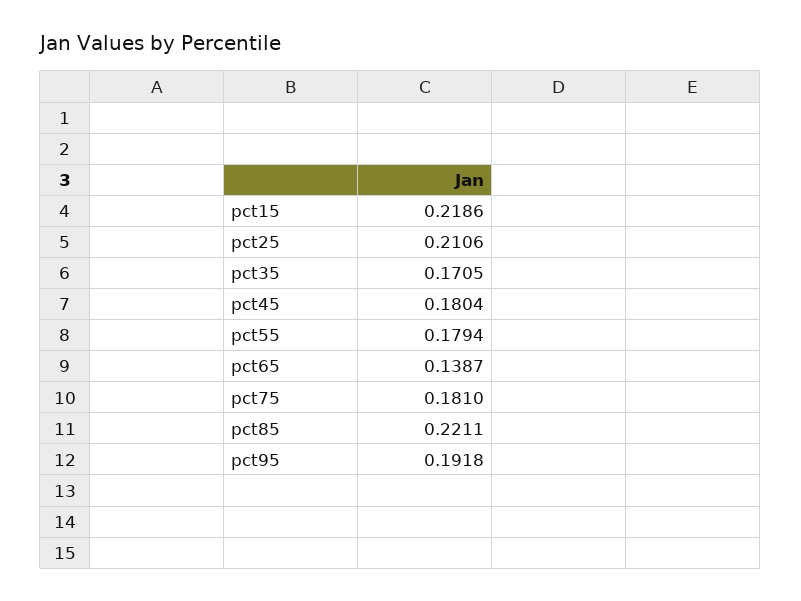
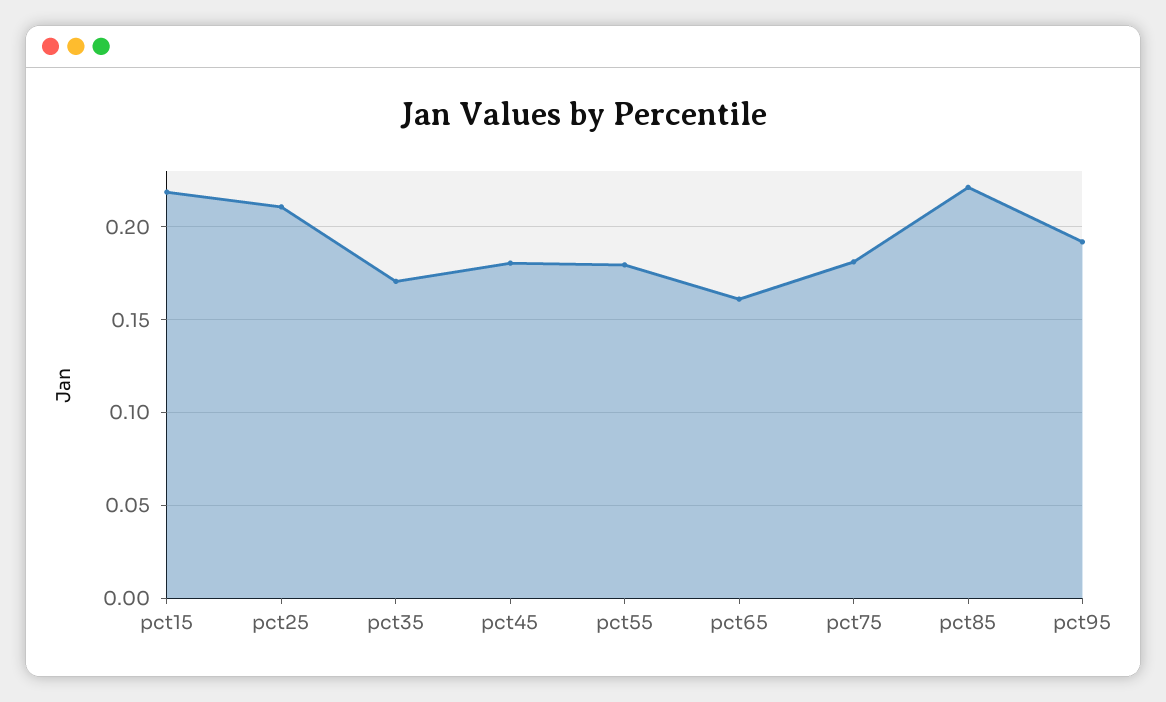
  {
    "pct15": 0.2186,
    "pct25": 0.2106,
    "pct35": 0.1705,
    "pct45": 0.1804,
    "pct55": 0.1794,
-   "pct65": 0.1387,
+   "pct65": 0.16,
    "pct75": 0.181,
    "pct85": 0.2211,
    "pct95": 0.1918
  }

